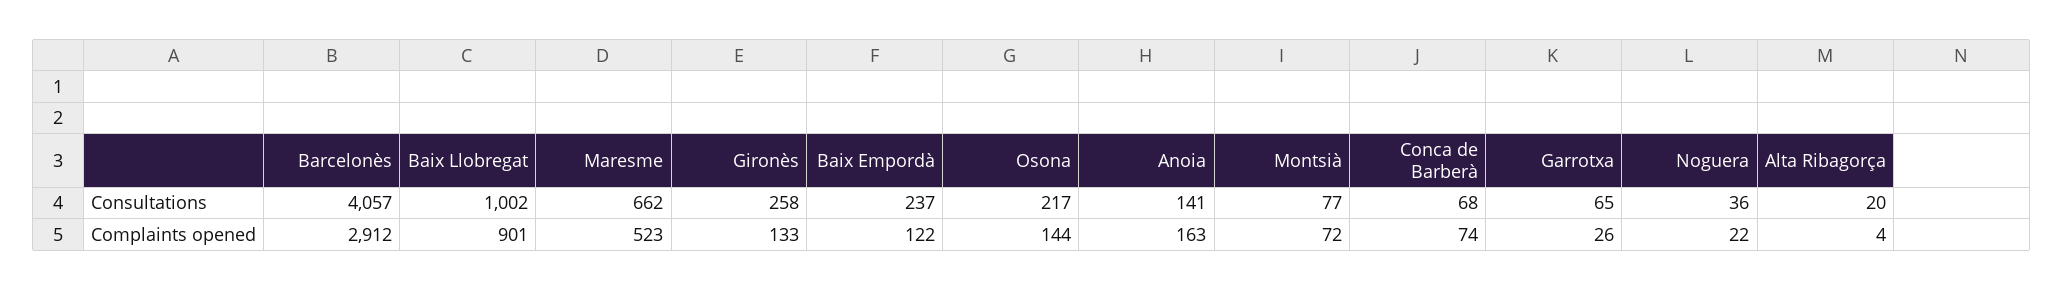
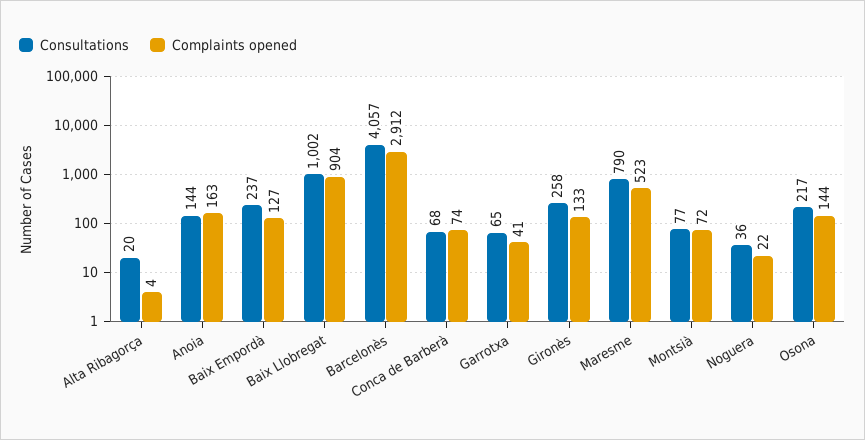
  {
    "Consultations": {
      "Barcelonès": 4057,
      "Baix Llobregat": 1002,
-     "Maresme": 662,
+     "Maresme": 790,
      "Gironès": 258,
      "Baix Empordà": 237,
      "Osona": 217,
-     "Anoia": 141,
+     "Anoia": 144,
      "Montsià": 77,
      "Conca de Barberà": 68,
      "Garrotxa": 65,
      "Noguera": 36,
      "Alta Ribagorça": 20
    },
    "Complaints opened": {
      "Barcelonès": 2912,
-     "Baix Llobregat": 901,
+     "Baix Llobregat": 904,
      "Maresme": 523,
      "Gironès": 133,
-     "Baix Empordà": 122,
+     "Baix Empordà": 127,
      "Osona": 144,
      "Anoia": 163,
      "Montsià": 72,
      "Conca de Barberà": 74,
-     "Garrotxa": 26,
+     "Garrotxa": 41,
      "Noguera": 22,
      "Alta Ribagorça": 4
    }
  }

